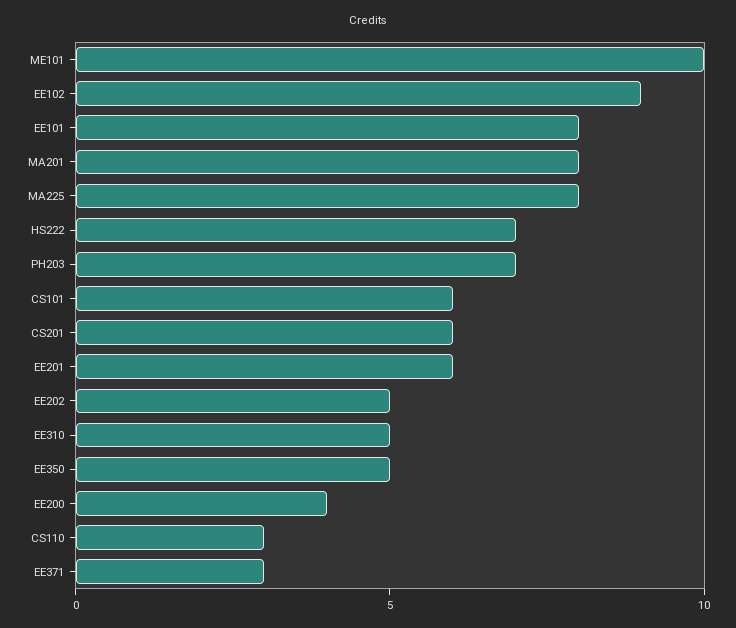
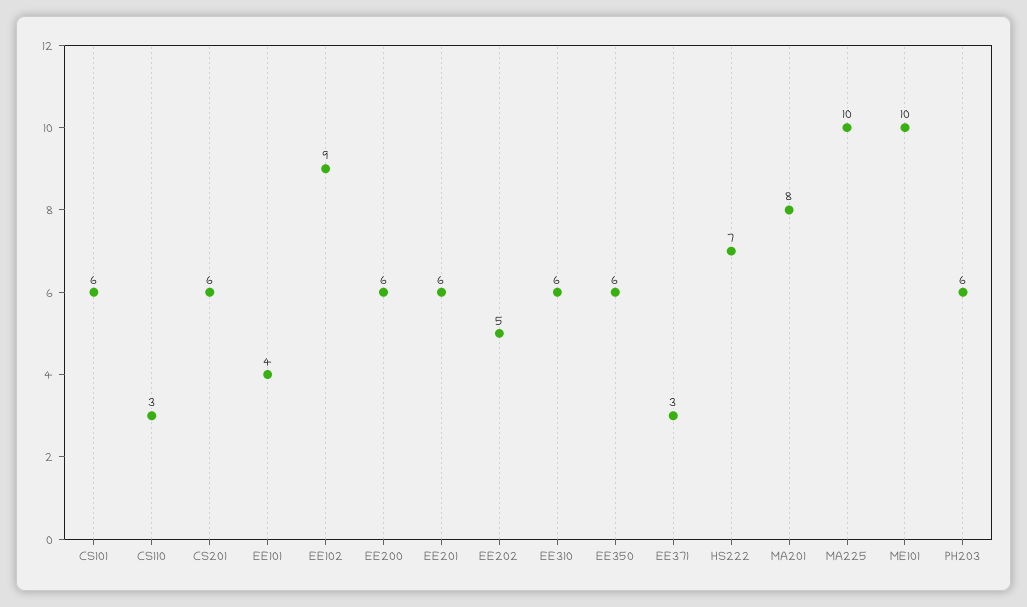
  {
    "ME101": 10,
    "EE102": 9,
-   "EE101": 8,
+   "EE101": 4,
    "MA201": 8,
-   "MA225": 8,
+   "MA225": 10,
    "HS222": 7,
-   "PH203": 7,
+   "PH203": 6,
    "CS101": 6,
    "CS201": 6,
    "EE201": 6,
    "EE202": 5,
-   "EE310": 5,
+   "EE310": 6,
-   "EE350": 5,
+   "EE350": 6,
-   "EE200": 4,
+   "EE200": 6,
    "CS110": 3,
    "EE371": 3
  }

